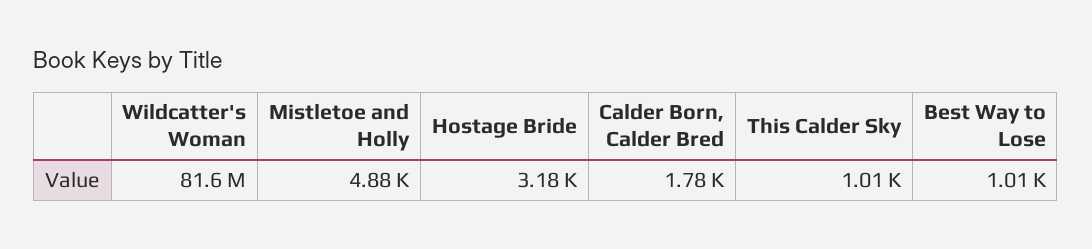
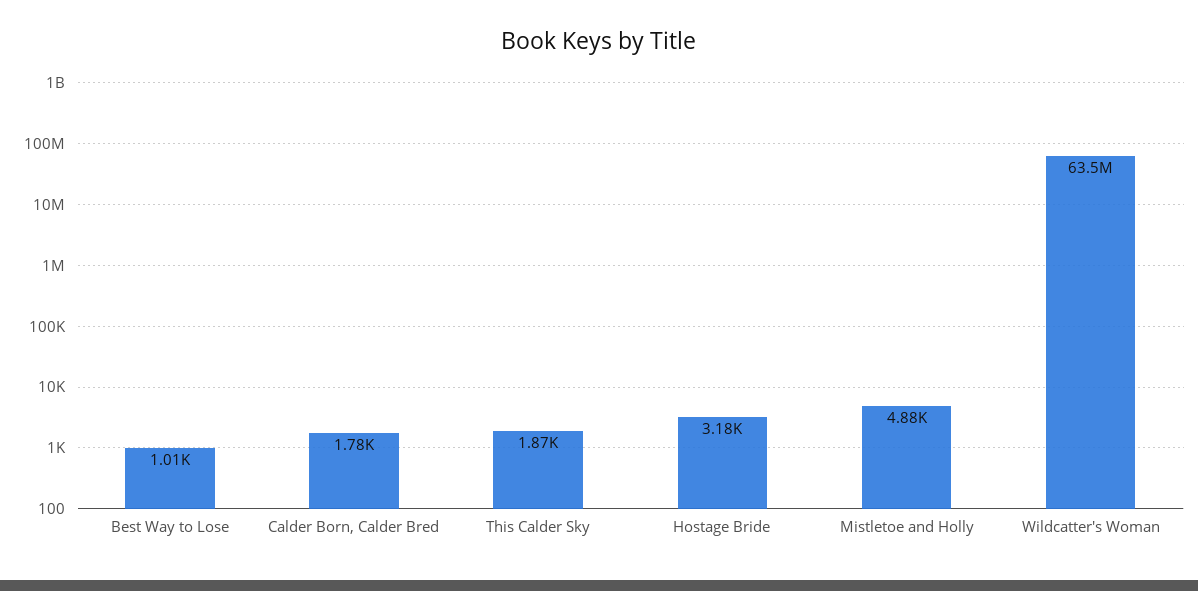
  {
-   "Wildcatter's Woman": 81600000,
+   "Wildcatter's Woman": 63500000,
    "Mistletoe and Holly": 4880,
    "Hostage Bride": 3180,
    "Calder Born, Calder Bred": 1780,
-   "This Calder Sky": 1010,
+   "This Calder Sky": 1870,
    "Best Way to Lose": 1010
  }

